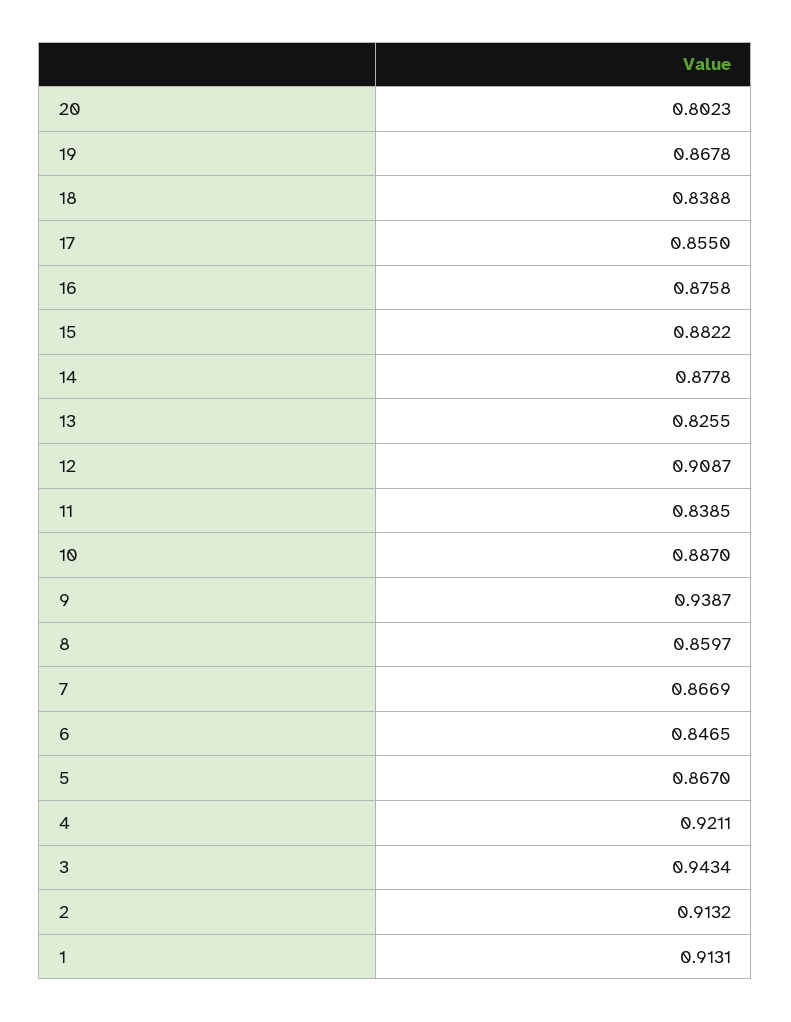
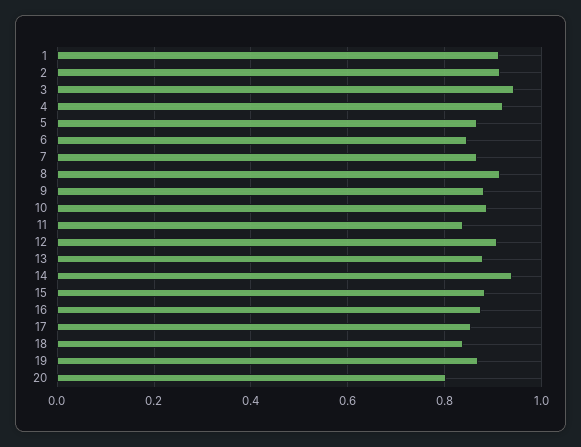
  {
    "20": 0.8023,
    "19": 0.8678,
    "18": 0.8388,
    "17": 0.855,
    "16": 0.8758,
    "15": 0.8822,
-   "14": 0.8778,
+   "14": 0.94,
-   "13": 0.8255,
+   "13": 0.88,
    "12": 0.9087,
    "11": 0.8385,
    "10": 0.887,
-   "9": 0.9387,
+   "9": 0.88,
-   "8": 0.8597,
+   "8": 0.92,
    "7": 0.8669,
    "6": 0.8465,
    "5": 0.867,
    "4": 0.9211,
    "3": 0.9434,
    "2": 0.9132,
    "1": 0.9131
  }

